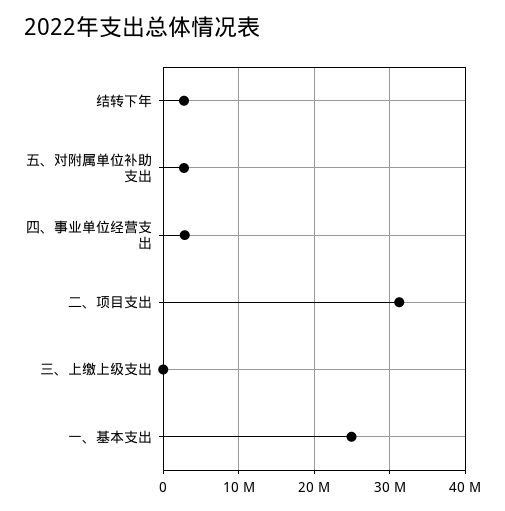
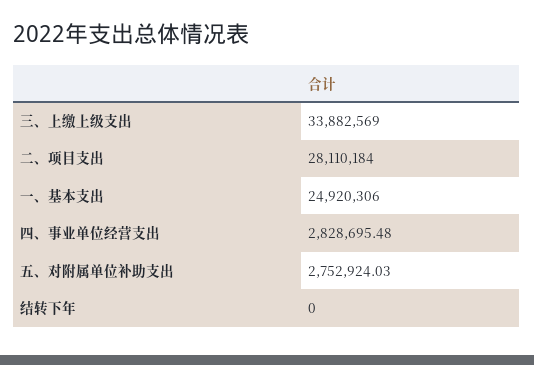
  {
-   "结转下年": 3000000,
+   "结转下年": 0,
    "五、对附属单位补助支出": 2752924.03,
    "四、事业单位经营支出": 2828695.48,
-   "二、项目支出": 31000000,
+   "二、项目支出": 28110184,
-   "三、上缴上级支出": 0,
+   "三、上缴上级支出": 33882569,
    "一、基本支出": 24920306
  }

